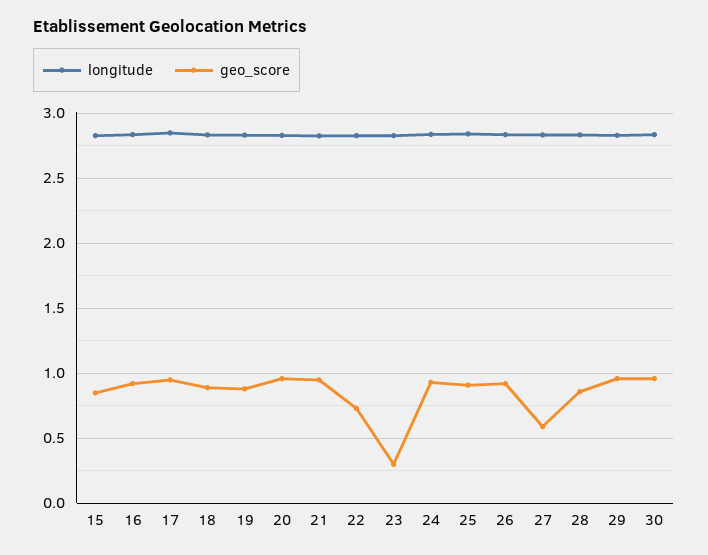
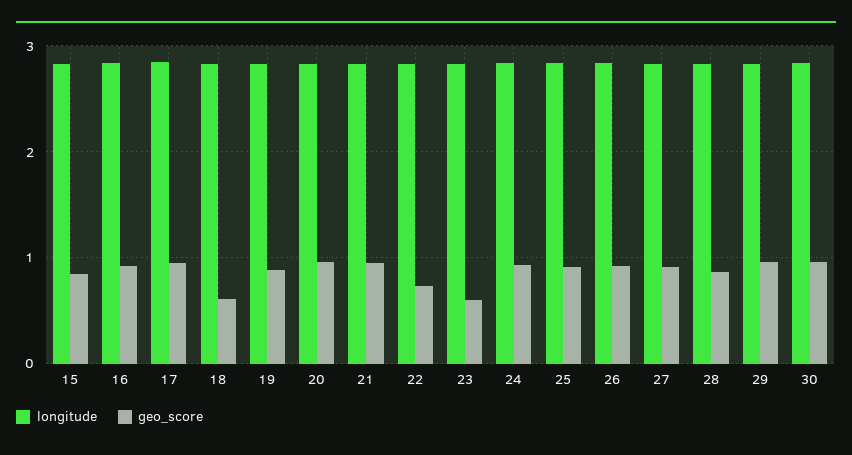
  {
    "longitude": {
      "15": 2.85,
      "16": 2.85,
      "17": 2.85,
      "18": 2.85,
      "19": 2.85,
      "20": 2.85,
      "21": 2.85,
      "22": 2.85,
      "23": 2.85,
      "24": 2.85,
      "25": 2.85,
      "26": 2.85,
      "27": 2.85,
      "28": 2.85,
      "29": 2.85,
      "30": 2.85
    },
    "geo_score": {
      "15": 0.85,
      "16": 0.9,
      "17": 0.95,
-     "18": 0.9,
+     "18": 0.6,
      "19": 0.9,
      "20": 0.95,
      "21": 0.95,
      "22": 0.75,
-     "23": 0.3,
+     "23": 0.6,
      "24": 0.95,
      "25": 0.9,
      "26": 0.9,
-     "27": 0.6,
+     "27": 0.9,
      "28": 0.85,
      "29": 0.95,
      "30": 0.95
    }
  }

